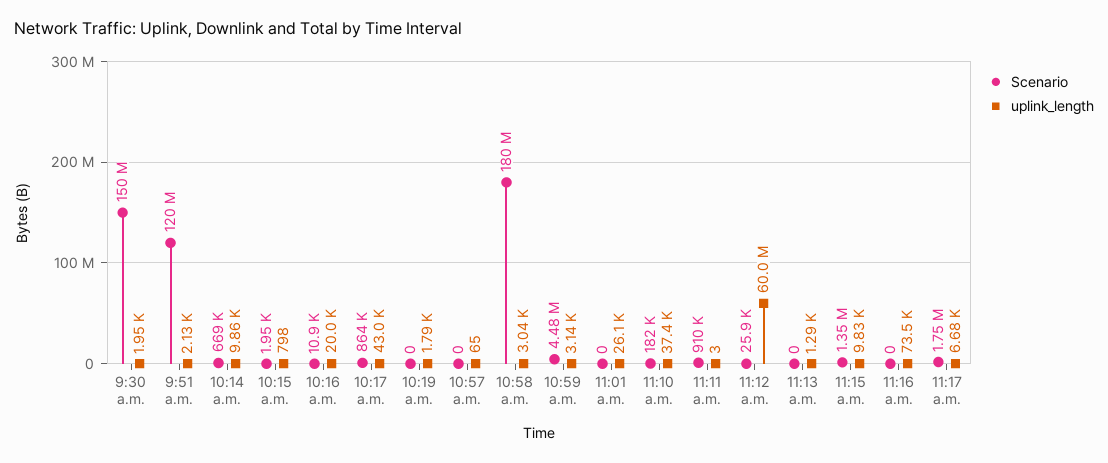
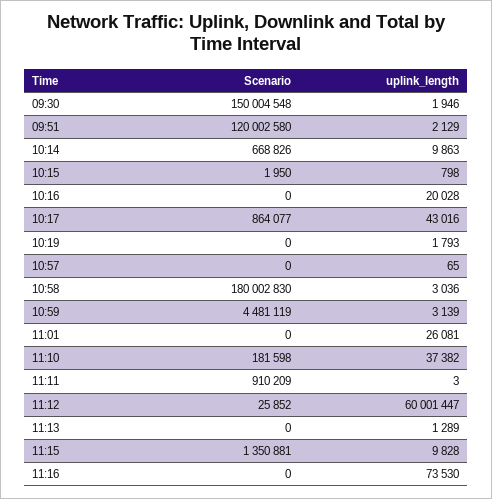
  {
    "Scenario": {
      "9:30 a.m.": 150004548,
      "9:51 a.m.": 120002580,
      "10:14 a.m.": 668826,
      "10:15 a.m.": 1950,
-     "10:16 a.m.": 10900,
+     "10:16 a.m.": 0,
      "10:17 a.m.": 864077,
      "10:19 a.m.": 0,
      "10:57 a.m.": 0,
      "10:58 a.m.": 180002830,
      "10:59 a.m.": 4481119,
      "11:01 a.m.": 0,
      "11:10 a.m.": 181598,
      "11:11 a.m.": 910209,
      "11:12 a.m.": 25852,
      "11:13 a.m.": 0,
      "11:15 a.m.": 1350881,
-     "11:16 a.m.": 0,
+     "11:16 a.m.": 0
-     "11:17 a.m.": 1750000
    },
    "uplink_length": {
      "9:30 a.m.": 1946,
      "9:51 a.m.": 2129,
      "10:14 a.m.": 9863,
      "10:15 a.m.": 798,
      "10:16 a.m.": 20028,
      "10:17 a.m.": 43016,
      "10:19 a.m.": 1793,
      "10:57 a.m.": 65,
      "10:58 a.m.": 3036,
      "10:59 a.m.": 3139,
      "11:01 a.m.": 26081,
      "11:10 a.m.": 37382,
      "11:11 a.m.": 3,
      "11:12 a.m.": 60001447,
      "11:13 a.m.": 1289,
      "11:15 a.m.": 9828,
-     "11:16 a.m.": 73530,
+     "11:16 a.m.": 73530
-     "11:17 a.m.": 6680
    }
  }

